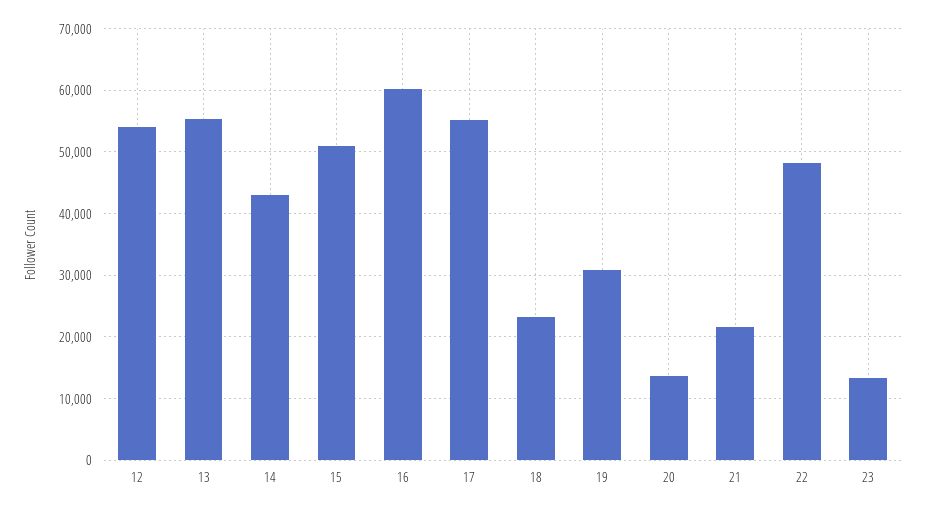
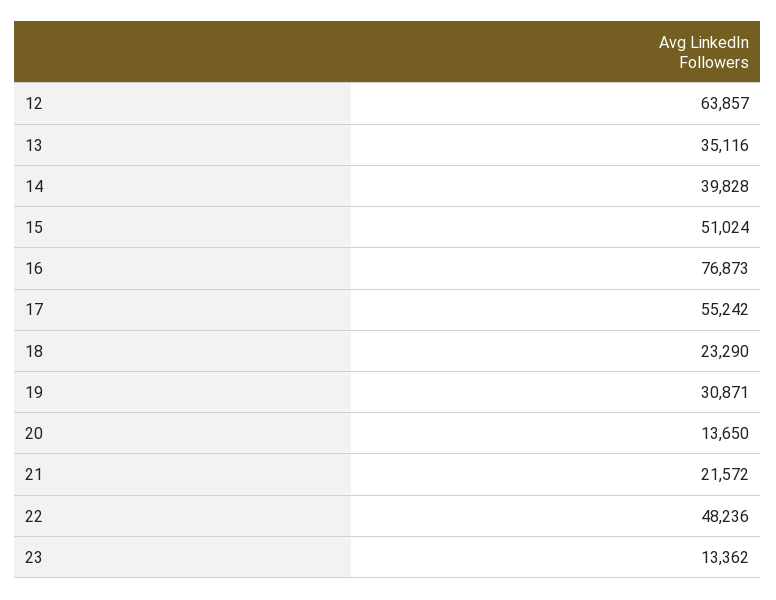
  {
-   "12": 54000,
+   "12": 63857,
-   "13": 55000,
+   "13": 35116,
-   "14": 43000,
+   "14": 39828,
    "15": 51024,
-   "16": 60000,
+   "16": 76873,
    "17": 55242,
    "18": 23290,
    "19": 30871,
    "20": 13650,
    "21": 21572,
    "22": 48236,
    "23": 13362
  }

